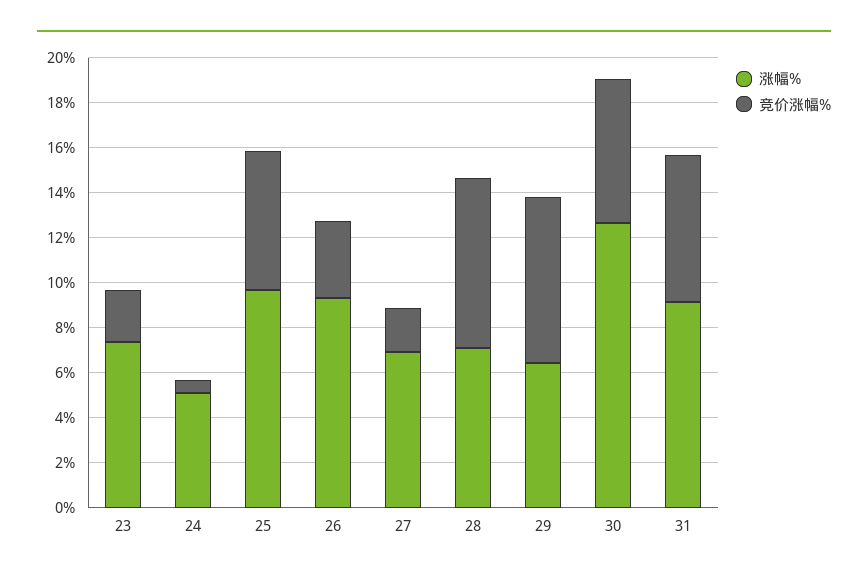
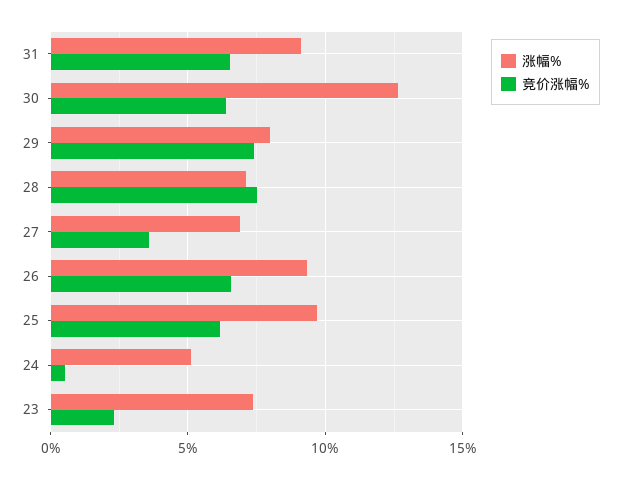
  {
    "涨幅%": {
      "23": 7.5,
      "24": 5,
      "25": 9.5,
      "26": 9.5,
      "27": 7,
      "28": 7,
-     "29": 6.5,
+     "29": 8,
      "30": 12.5,
      "31": 9
    },
    "竞价涨幅%": {
      "23": 2.5,
      "24": 0.5,
      "25": 6,
-     "26": 3.5,
+     "26": 6.5,
-     "27": 2,
+     "27": 3.5,
      "28": 7.5,
      "29": 7.5,
      "30": 6.5,
      "31": 6.5
    }
  }

